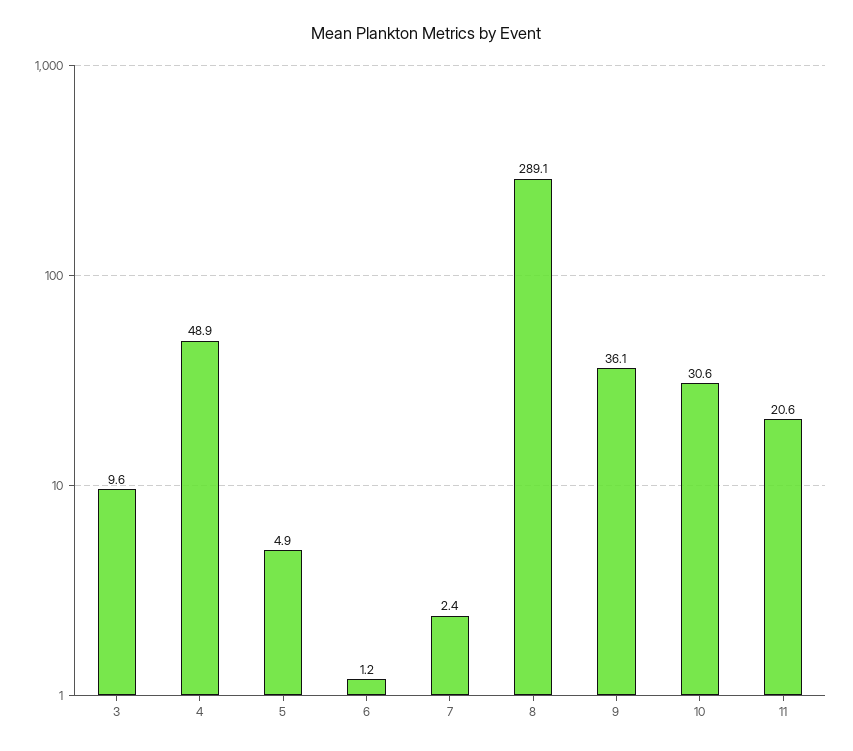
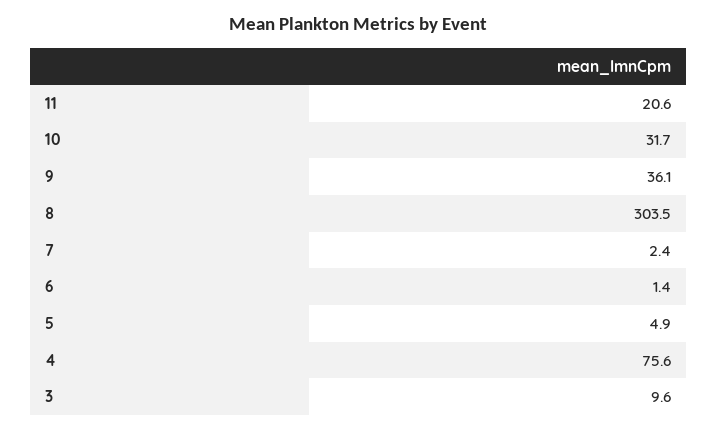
  {
    "3": 9.6,
-   "4": 48.9,
+   "4": 75.6,
    "5": 4.9,
-   "6": 1.2,
+   "6": 1.4,
    "7": 2.4,
-   "8": 289.1,
+   "8": 303.5,
    "9": 36.1,
-   "10": 30.6,
+   "10": 31.7,
    "11": 20.6
  }

